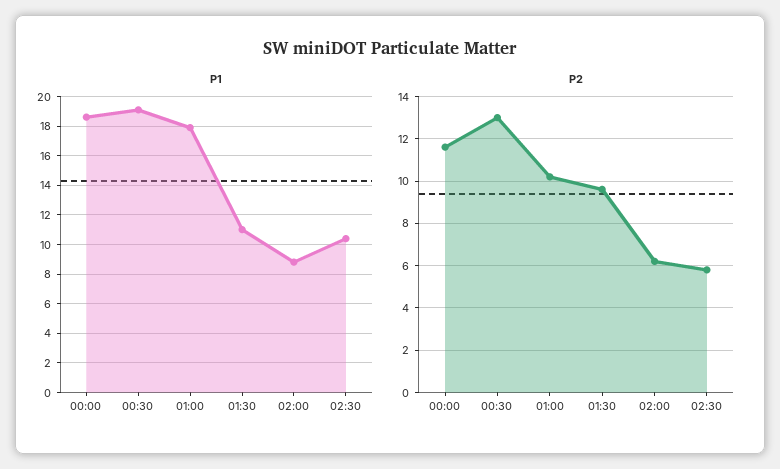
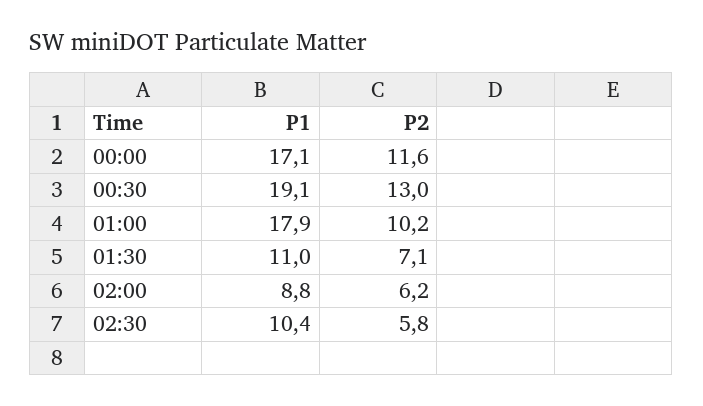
  {
    "P1": {
-     "00:00": 18.5,
+     "00:00": 17.1,
      "00:30": 19.1,
      "01:00": 17.9,
      "01:30": 11,
      "02:00": 8.8,
      "02:30": 10.4
    },
    "P2": {
      "00:00": 11.6,
      "00:30": 13,
      "01:00": 10.2,
-     "01:30": 9.5,
+     "01:30": 7.1,
      "02:00": 6.2,
      "02:30": 5.8
    }
  }

